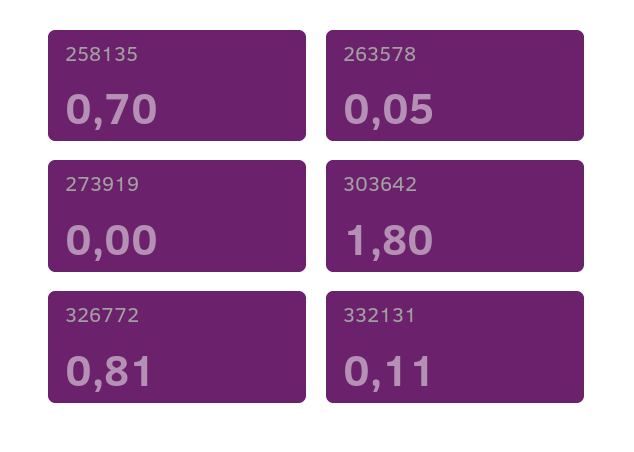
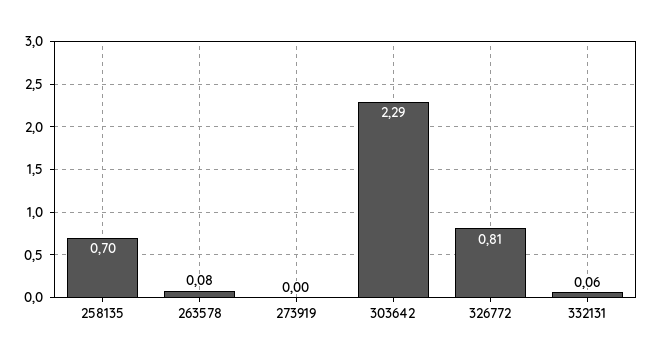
  {
    "258135": 0.7,
-   "263578": 0.05,
+   "263578": 0.08,
    "273919": 0,
-   "303642": 1.8,
+   "303642": 2.29,
    "326772": 0.81,
-   "332131": 0.11
+   "332131": 0.06
  }

